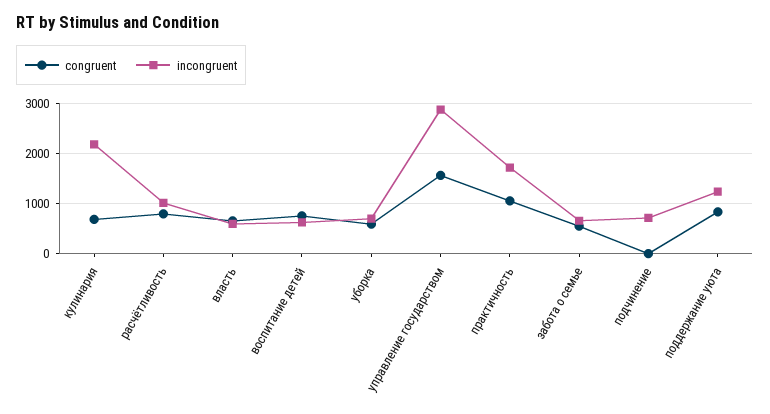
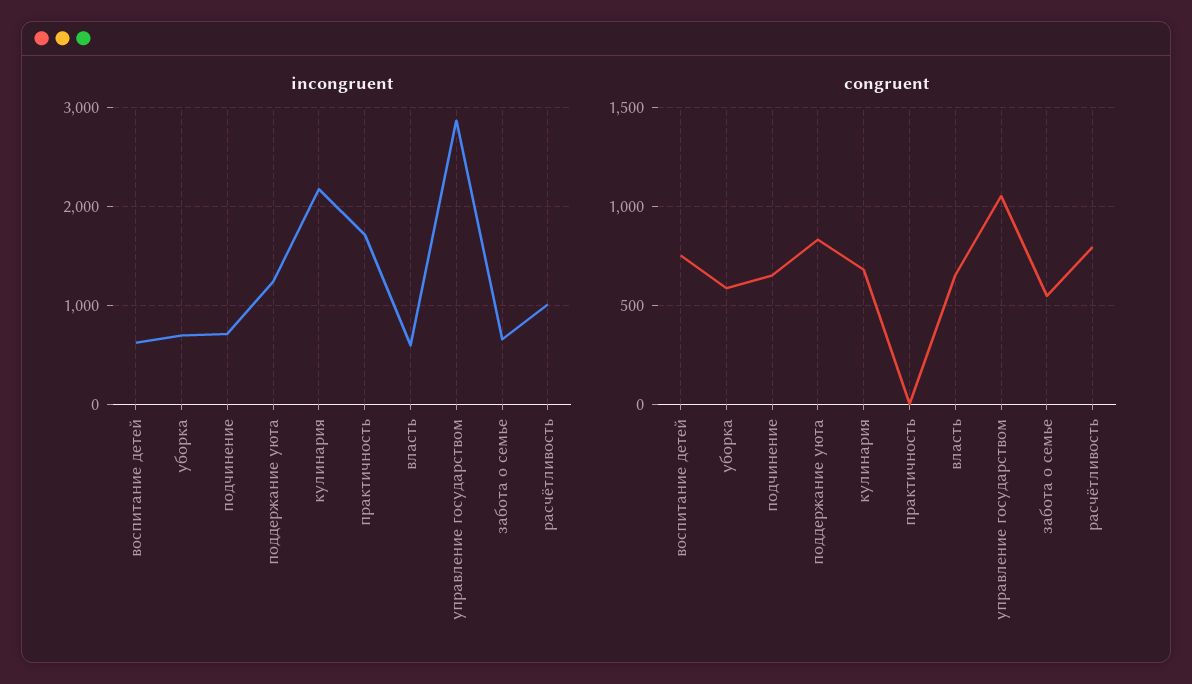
  {
    "congruent": {
      "кулинария": 700,
      "расчётливость": 800,
      "власть": 650,
      "воспитание детей": 750,
      "уборка": 600,
-     "управление государством": 1600,
+     "управление государством": 1050,
-     "практичность": 1000,
+     "практичность": 0,
      "забота о семье": 550,
-     "подчинение": 0,
+     "подчинение": 650,
      "поддержание уюта": 850
    },
    "incongruent": {
      "кулинария": 2200,
      "расчётливость": 1000,
      "власть": 600,
      "воспитание детей": 600,
      "уборка": 700,
      "управление государством": 2900,
      "практичность": 1700,
      "забота о семье": 700,
      "подчинение": 700,
      "поддержание уюта": 1200
    }
  }

